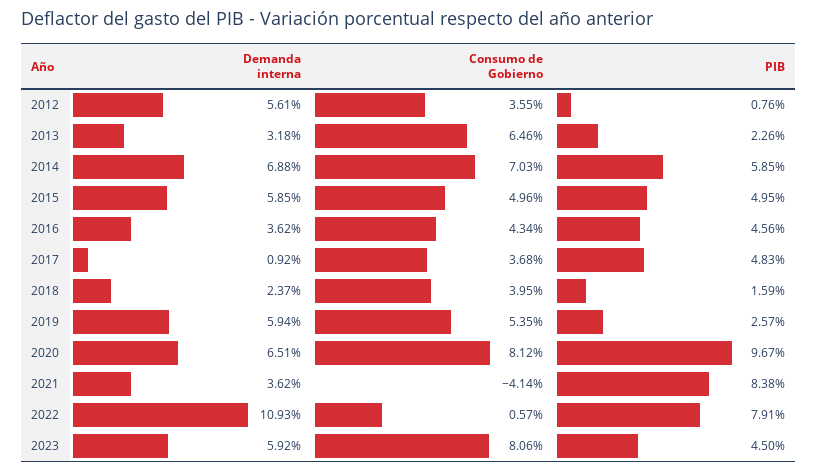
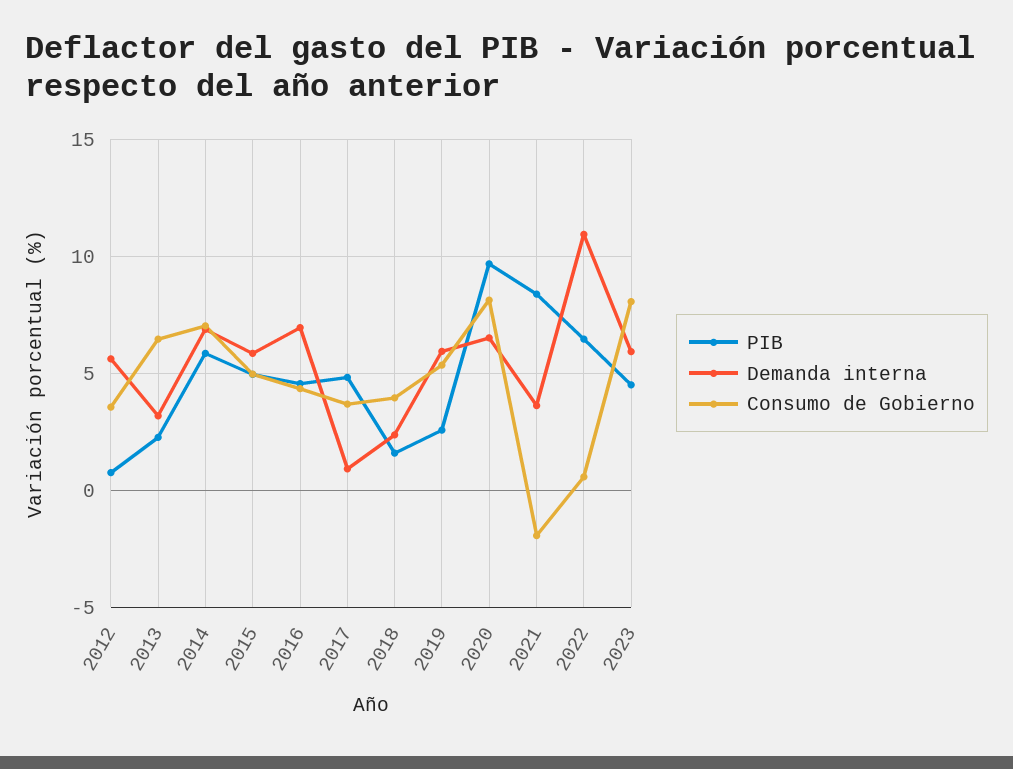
  {
    "Demanda interna": {
      "2012": 5.61,
      "2013": 3.18,
      "2014": 6.88,
      "2015": 5.85,
-     "2016": 3.62,
+     "2016": 7,
      "2017": 0.92,
      "2018": 2.37,
      "2019": 5.94,
      "2020": 6.51,
      "2021": 3.62,
      "2022": 10.93,
      "2023": 5.92
    },
    "Consumo de Gobierno": {
      "2012": 3.55,
      "2013": 6.46,
      "2014": 7.03,
      "2015": 4.96,
      "2016": 4.34,
      "2017": 3.68,
      "2018": 3.95,
      "2019": 5.35,
      "2020": 8.12,
-     "2021": -4.14,
+     "2021": -2,
      "2022": 0.57,
      "2023": 8.06
    },
    "PIB": {
      "2012": 0.76,
      "2013": 2.26,
      "2014": 5.85,
      "2015": 4.95,
      "2016": 4.56,
      "2017": 4.83,
      "2018": 1.59,
      "2019": 2.57,
      "2020": 9.67,
      "2021": 8.38,
-     "2022": 7.91,
+     "2022": 6.5,
      "2023": 4.5
    }
  }

